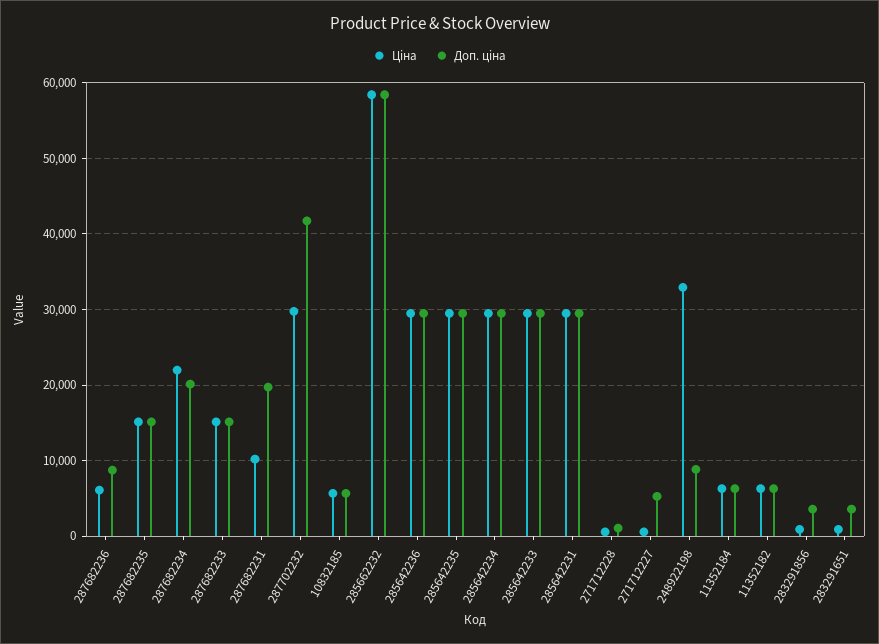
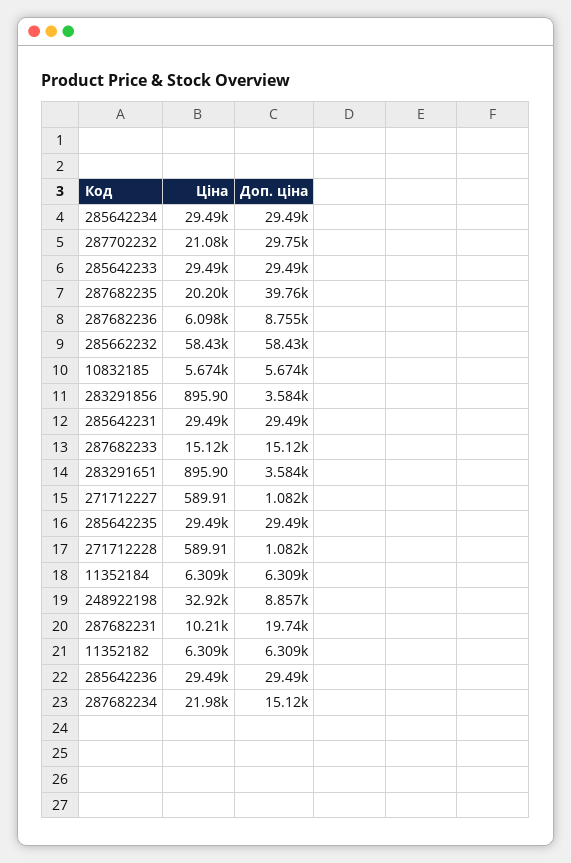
  {
    "Ціна": {
      "287682236": 6098,
-     "287682235": 15000,
+     "287682235": 20200,
      "287682234": 21980,
      "287682233": 15120,
      "287682231": 10210,
-     "287702232": 30000,
+     "287702232": 21080,
      "10832185": 5674,
      "285662232": 58430,
      "285642236": 29490,
      "285642235": 29490,
      "285642234": 29490,
      "285642233": 29490,
      "285642231": 29490,
      "271712228": 589.91,
      "271712227": 589.91,
      "248922198": 32920,
      "11352184": 6309,
      "11352182": 6309,
      "283291856": 895.9,
      "283291651": 895.9
    },
    "Доп. ціна": {
      "287682236": 8755,
-     "287682235": 15000,
+     "287682235": 39760,
-     "287682234": 20000,
+     "287682234": 15120,
      "287682233": 15120,
      "287682231": 19740,
-     "287702232": 42000,
+     "287702232": 29750,
      "10832185": 5674,
      "285662232": 58430,
      "285642236": 29490,
      "285642235": 29490,
      "285642234": 29490,
      "285642233": 29490,
      "285642231": 29490,
      "271712228": 1082,
-     "271712227": 5000,
+     "271712227": 1082,
      "248922198": 8857,
      "11352184": 6309,
      "11352182": 6309,
      "283291856": 3584,
      "283291651": 3584
    }
  }

